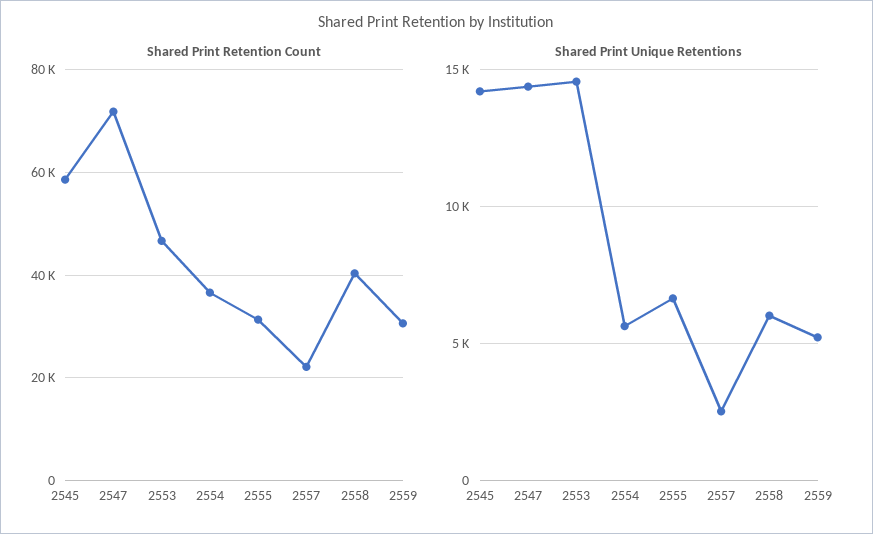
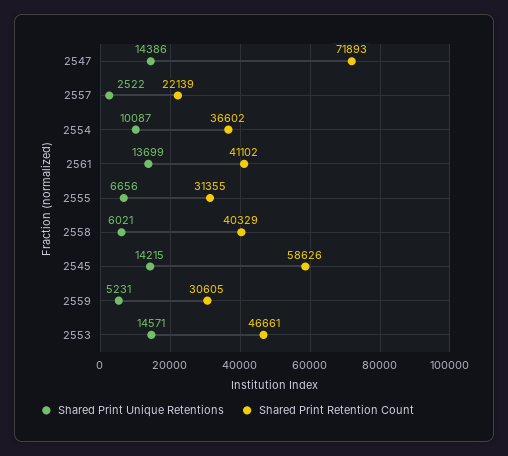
  {
    "Shared Print Retention Count": {
      "2545": 58626,
      "2547": 71893,
      "2553": 46661,
      "2554": 36602,
      "2555": 31355,
      "2557": 22139,
      "2558": 40329,
-     "2559": 30605
+     "2559": 30605,
+     "2561": 41102
    },
    "Shared Print Unique Retentions": {
      "2545": 14215,
      "2547": 14386,
      "2553": 14571,
-     "2554": 5500,
+     "2554": 10087,
      "2555": 6656,
      "2557": 2522,
      "2558": 6021,
-     "2559": 5231
+     "2559": 5231,
+     "2561": 13699
    }
  }

